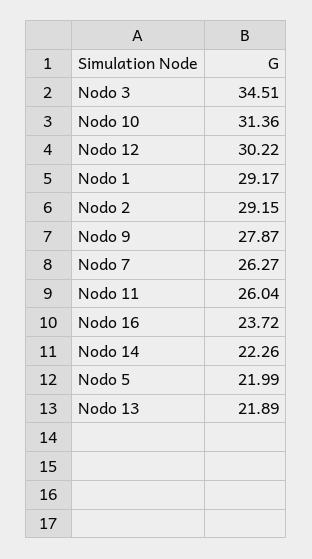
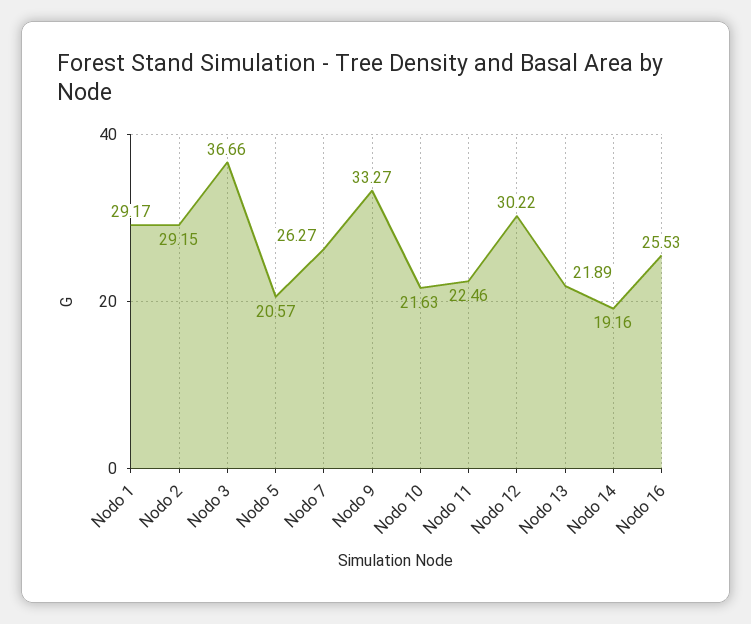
  {
-   "Nodo 3": 34.51,
+   "Nodo 3": 36.66,
-   "Nodo 10": 31.36,
+   "Nodo 10": 21.63,
    "Nodo 12": 30.22,
    "Nodo 1": 29.17,
    "Nodo 2": 29.15,
-   "Nodo 9": 27.87,
+   "Nodo 9": 33.27,
    "Nodo 7": 26.27,
-   "Nodo 11": 26.04,
+   "Nodo 11": 22.46,
-   "Nodo 16": 23.72,
+   "Nodo 16": 25.53,
-   "Nodo 14": 22.26,
+   "Nodo 14": 19.16,
-   "Nodo 5": 21.99,
+   "Nodo 5": 20.57,
    "Nodo 13": 21.89
  }

